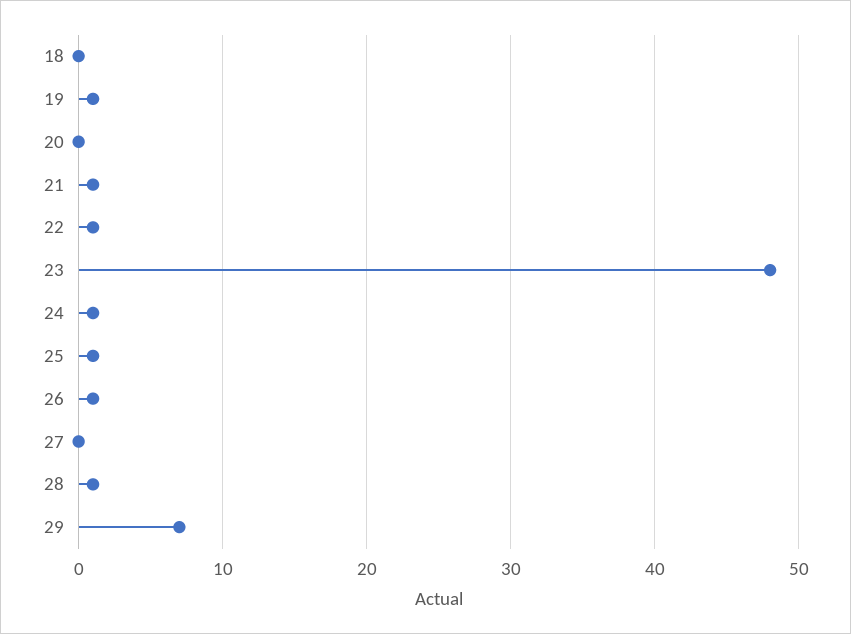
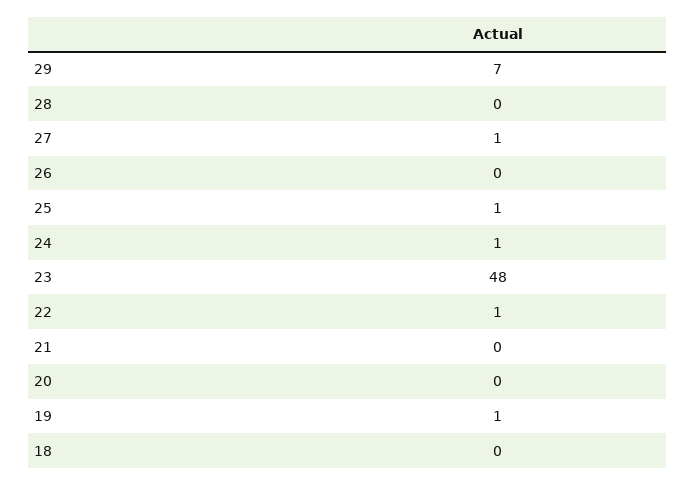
  {
    "18": 0,
    "19": 1,
    "20": 0,
-   "21": 1,
+   "21": 0,
    "22": 1,
    "23": 48,
    "24": 1,
    "25": 1,
-   "26": 1,
+   "26": 0,
-   "27": 0,
+   "27": 1,
-   "28": 1,
+   "28": 0,
    "29": 7
  }

